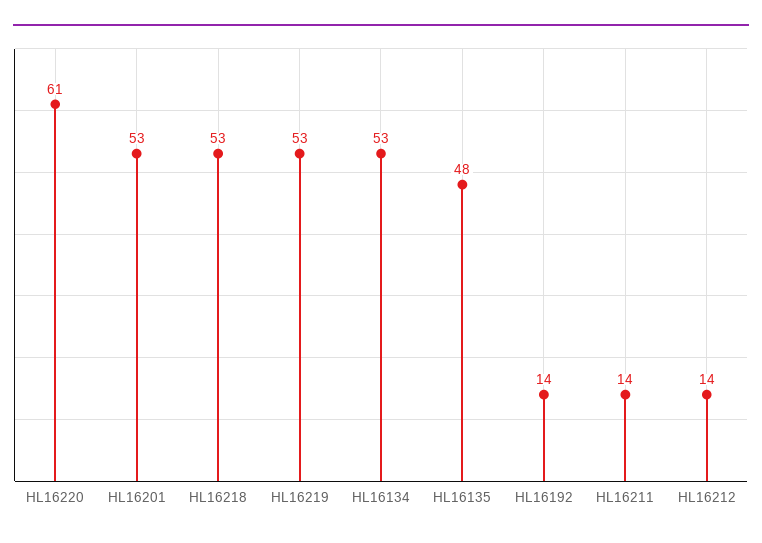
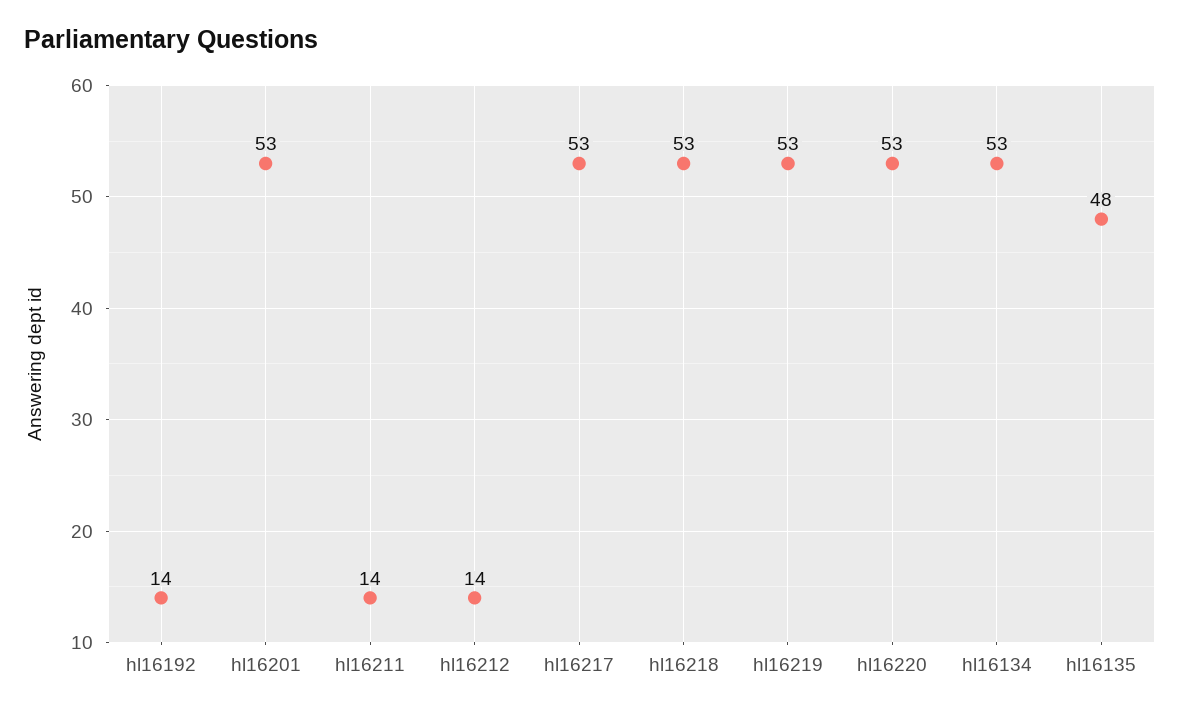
  {
-   "HL16220": 61,
+   "HL16220": 53,
    "HL16201": 53,
    "HL16218": 53,
    "HL16219": 53,
    "HL16134": 53,
    "HL16135": 48,
    "HL16192": 14,
    "HL16211": 14,
-   "HL16212": 14
+   "HL16212": 14,
+   "hl16217": 53
  }

